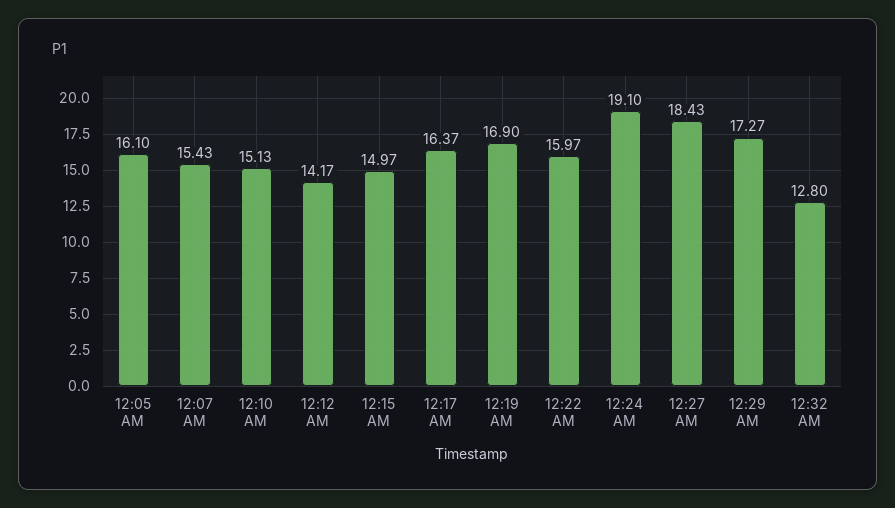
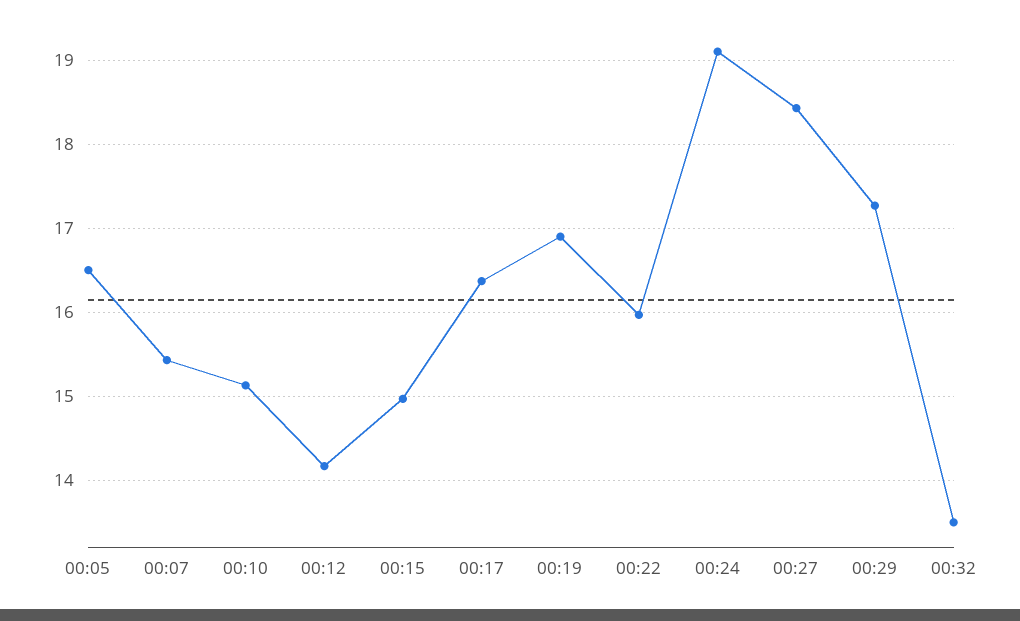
  {
-   "12:05 AM": 16.1,
+   "12:05 AM": 16.5,
    "12:07 AM": 15.43,
    "12:10 AM": 15.13,
    "12:12 AM": 14.17,
    "12:15 AM": 14.97,
    "12:17 AM": 16.37,
    "12:19 AM": 16.9,
    "12:22 AM": 15.97,
    "12:24 AM": 19.1,
    "12:27 AM": 18.43,
    "12:29 AM": 17.27,
-   "12:32 AM": 12.8
+   "12:32 AM": 13.5
  }

